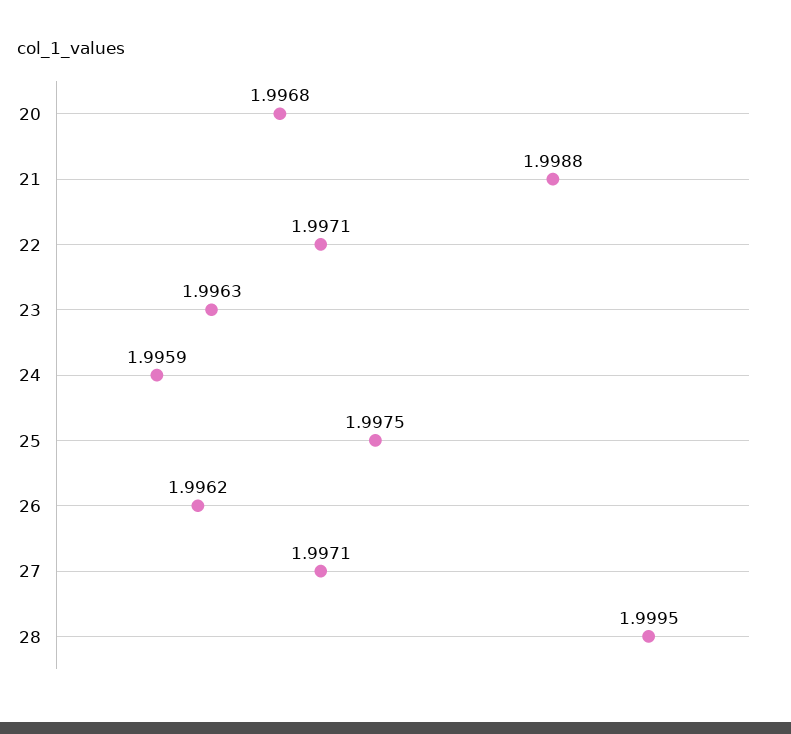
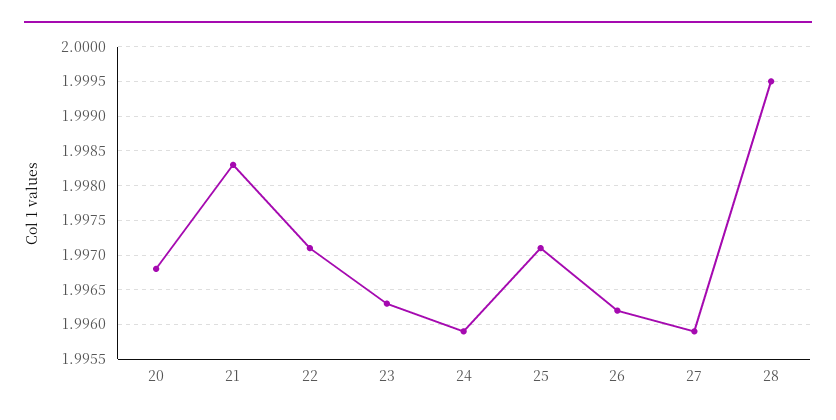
  {
    "20": 1.9968,
-   "21": 1.9988,
+   "21": 1.9983,
    "22": 1.9971,
    "23": 1.9963,
    "24": 1.9959,
-   "25": 1.9975,
+   "25": 1.9971,
    "26": 1.9962,
-   "27": 1.9971,
+   "27": 1.9959,
    "28": 1.9995
  }

